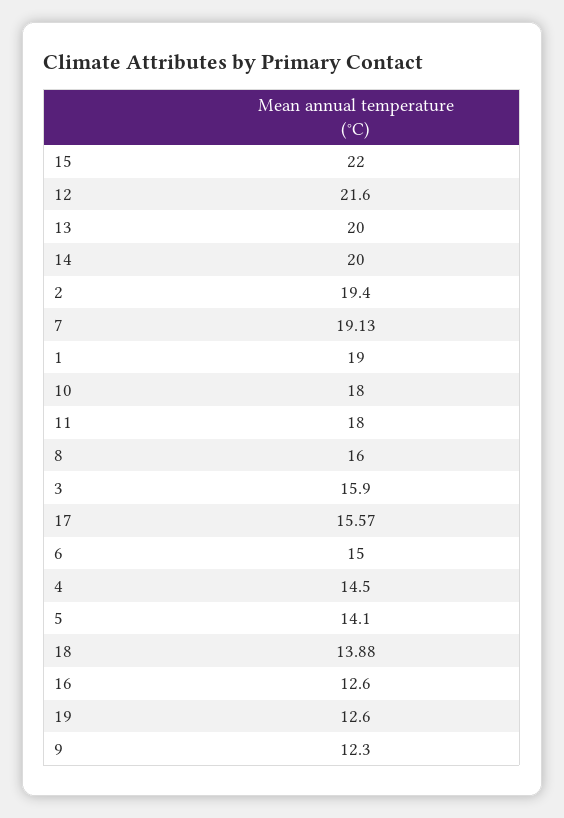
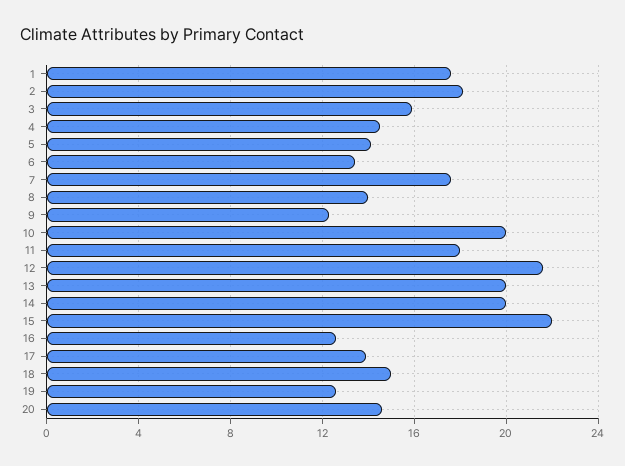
  {
    "15": 22,
    "12": 21.6,
    "13": 20,
    "14": 20,
-   "2": 19.4,
+   "2": 18,
-   "7": 19.13,
+   "7": 17.5,
-   "1": 19,
+   "1": 17.5,
-   "10": 18,
+   "10": 20,
    "11": 18,
-   "8": 16,
+   "8": 14,
    "3": 15.9,
-   "17": 15.57,
+   "17": 14,
-   "6": 15,
+   "6": 13.5,
    "4": 14.5,
    "5": 14.1,
-   "18": 13.88,
+   "18": 15,
    "16": 12.6,
    "19": 12.6,
-   "9": 12.3
+   "9": 12.3,
+   "20": 14.5
  }

